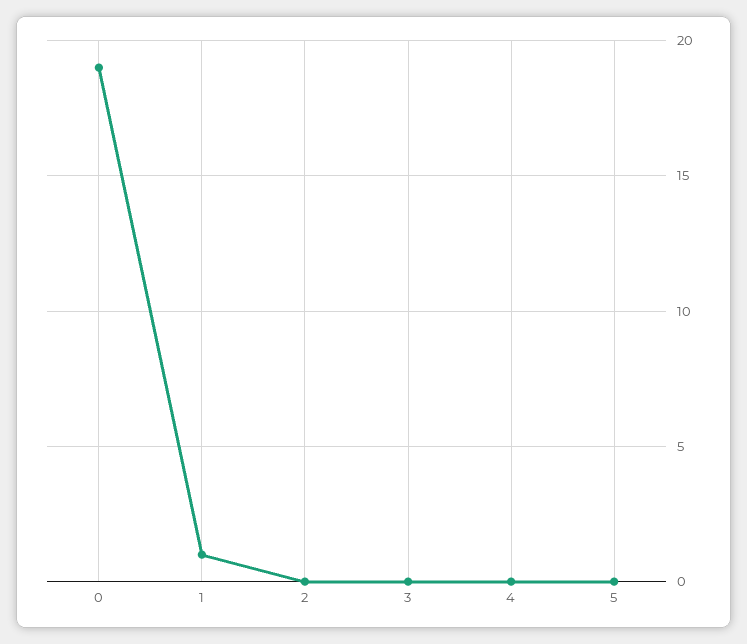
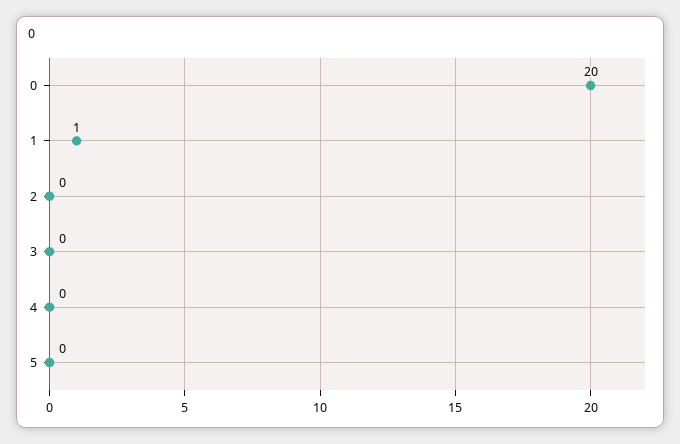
  {
-   "0": 19,
+   "0": 20,
    "1": 1,
    "2": 0,
    "3": 0,
    "4": 0,
    "5": 0
  }

